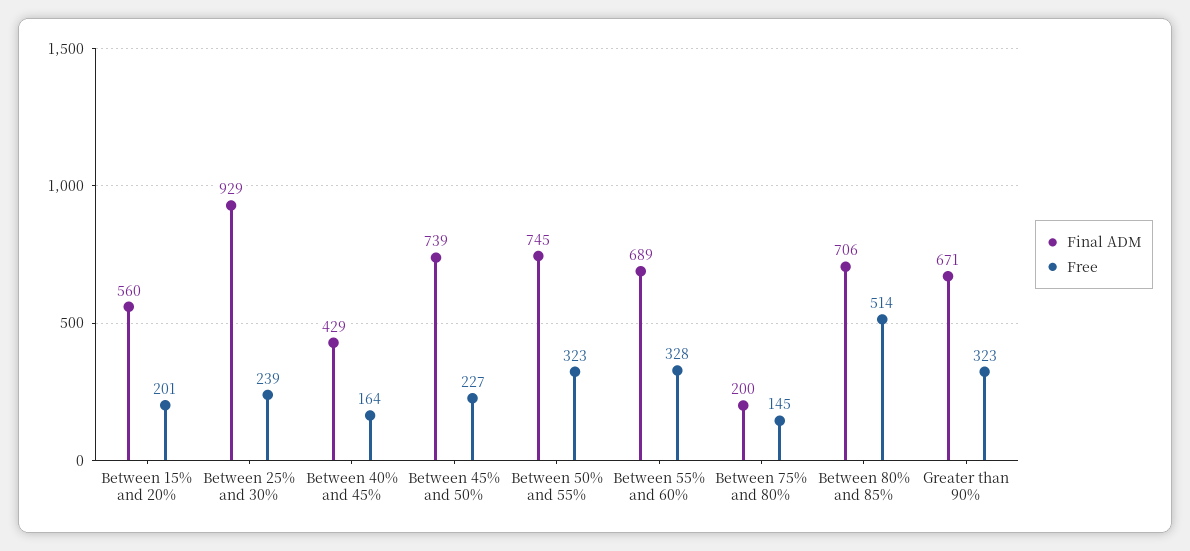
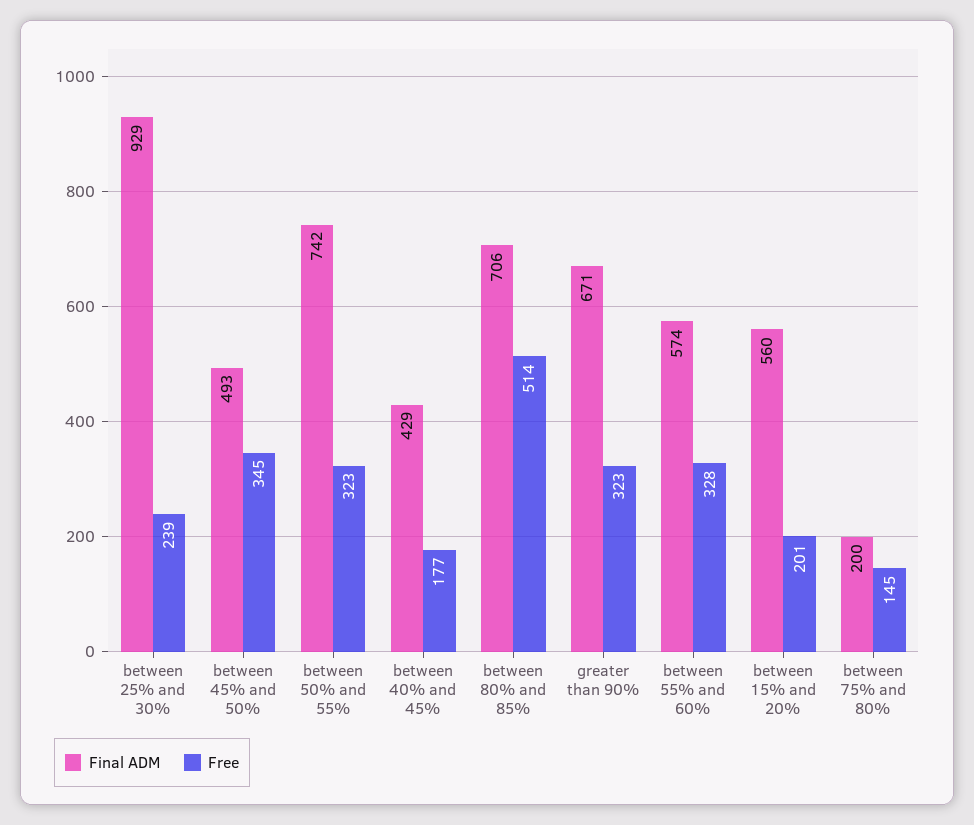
  {
    "Final ADM": {
      "Between 15% and 20%": 560,
      "Between 25% and 30%": 929,
      "Between 40% and 45%": 429,
-     "Between 45% and 50%": 739,
+     "Between 45% and 50%": 493,
-     "Between 50% and 55%": 745,
+     "Between 50% and 55%": 742,
-     "Between 55% and 60%": 689,
+     "Between 55% and 60%": 574,
      "Between 75% and 80%": 200,
      "Between 80% and 85%": 706,
      "Greater than 90%": 671
    },
    "Free": {
      "Between 15% and 20%": 201,
      "Between 25% and 30%": 239,
-     "Between 40% and 45%": 164,
+     "Between 40% and 45%": 177,
-     "Between 45% and 50%": 227,
+     "Between 45% and 50%": 345,
      "Between 50% and 55%": 323,
      "Between 55% and 60%": 328,
      "Between 75% and 80%": 145,
      "Between 80% and 85%": 514,
      "Greater than 90%": 323
    }
  }

